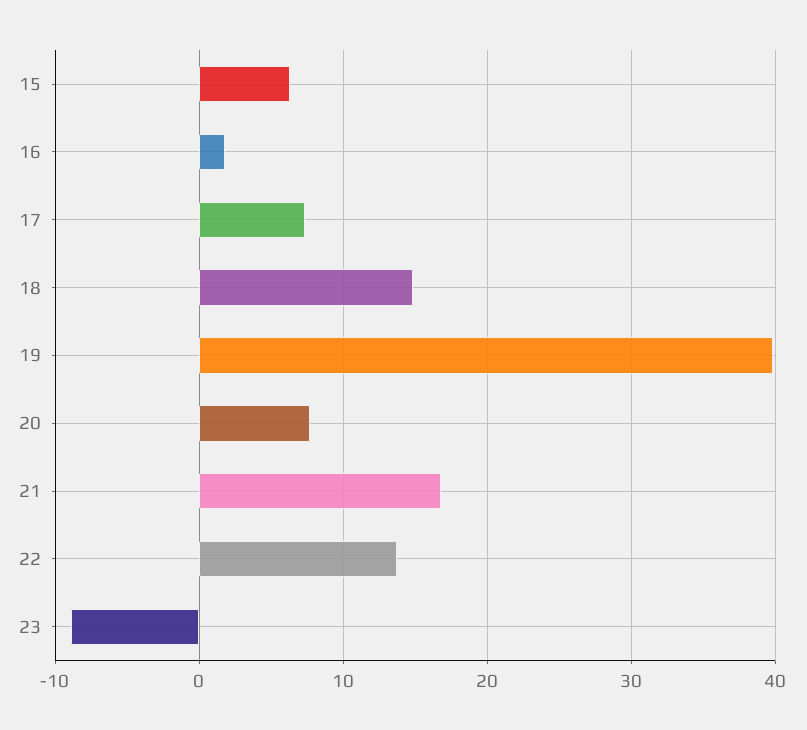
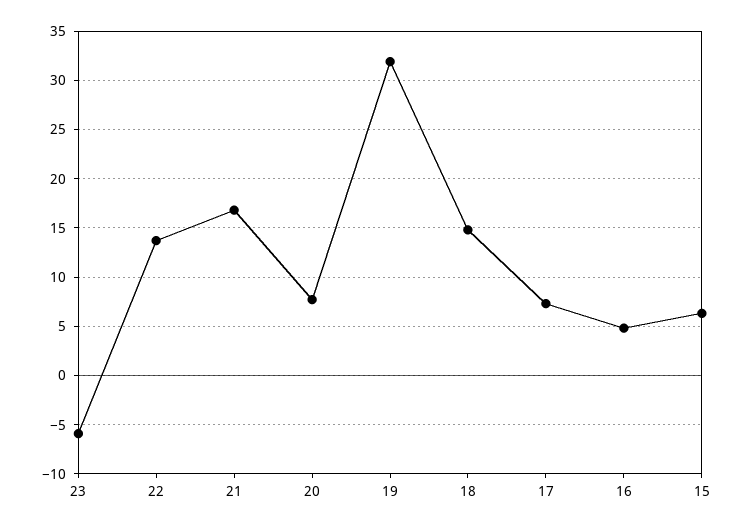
  {
    "15": 6,
-   "16": 2,
+   "16": 5,
    "17": 7,
    "18": 15,
-   "19": 40,
+   "19": 32,
    "20": 8,
    "21": 17,
    "22": 14,
-   "23": -9
+   "23": -6
  }

